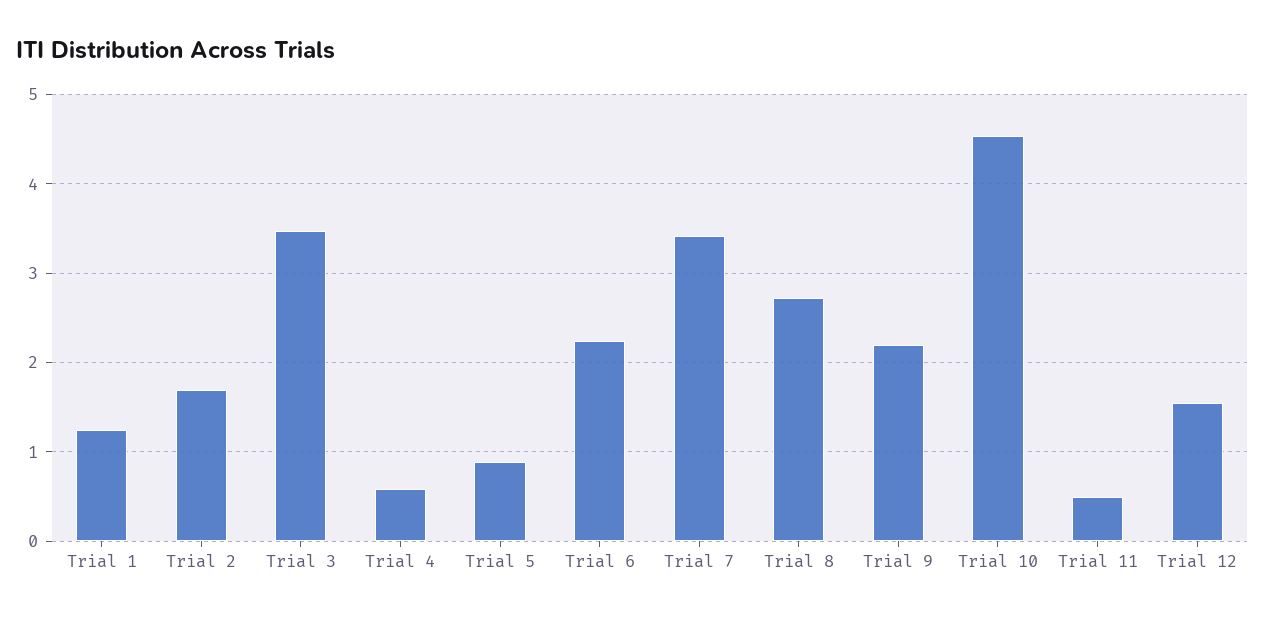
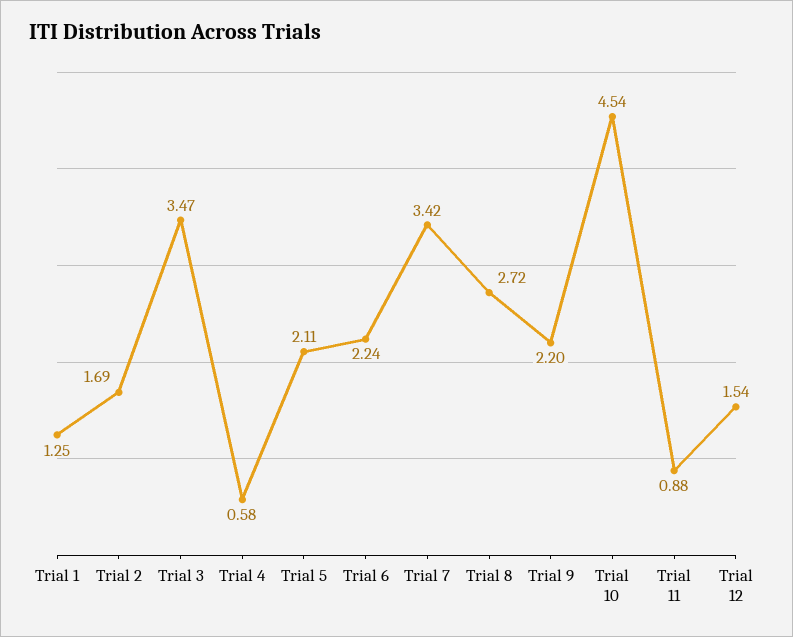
  {
    "Trial 1": 1.25,
    "Trial 2": 1.69,
    "Trial 3": 3.47,
    "Trial 4": 0.58,
-   "Trial 5": 0.9,
+   "Trial 5": 2.11,
    "Trial 6": 2.24,
    "Trial 7": 3.42,
    "Trial 8": 2.72,
    "Trial 9": 2.2,
    "Trial 10": 4.54,
-   "Trial 11": 0.5,
+   "Trial 11": 0.88,
    "Trial 12": 1.54
  }

